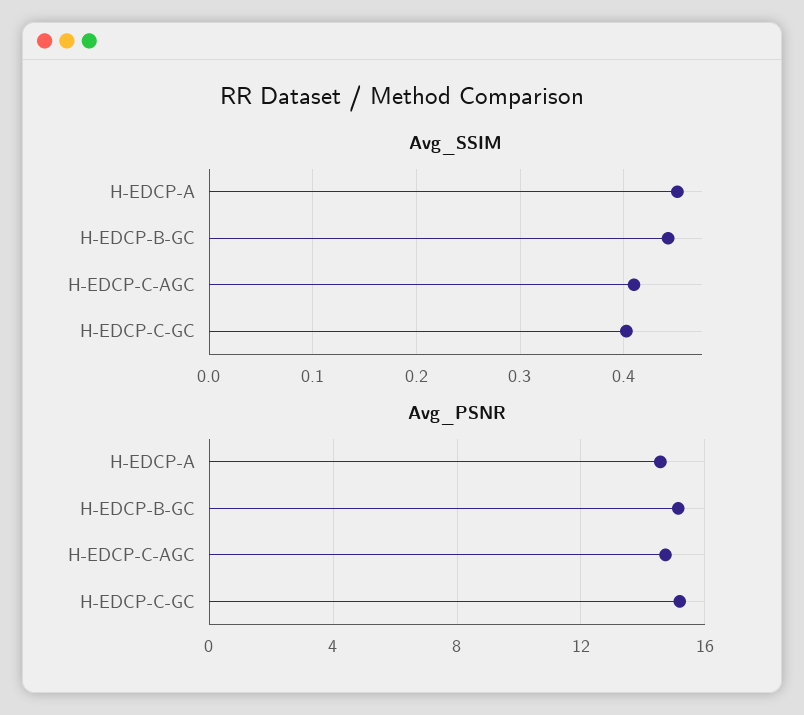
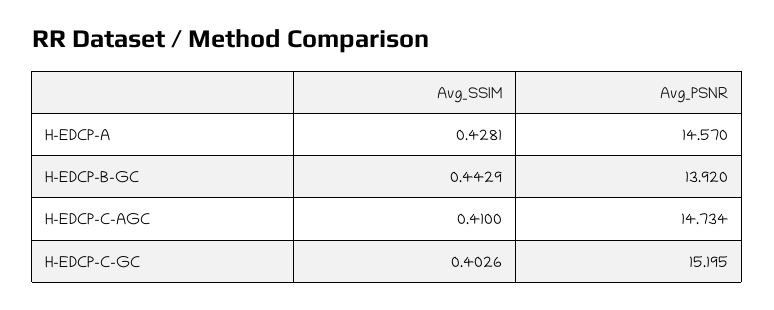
  {
    "Avg_SSIM": {
-     "H-EDCP-A": 0.45,
+     "H-EDCP-A": 0.4281,
      "H-EDCP-B-GC": 0.4429,
      "H-EDCP-C-AGC": 0.41,
      "H-EDCP-C-GC": 0.4026
    },
    "Avg_PSNR": {
      "H-EDCP-A": 14.57,
-     "H-EDCP-B-GC": 15,
+     "H-EDCP-B-GC": 13.92,
      "H-EDCP-C-AGC": 14.734,
      "H-EDCP-C-GC": 15.195
    }
  }

